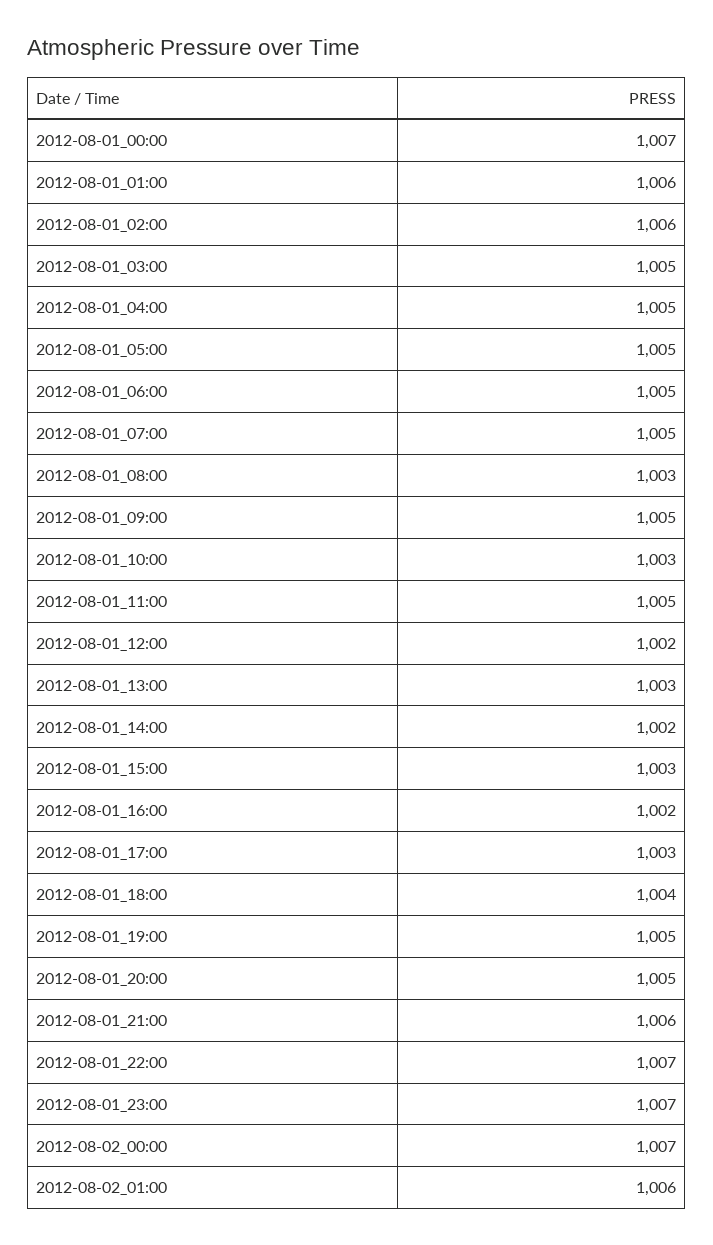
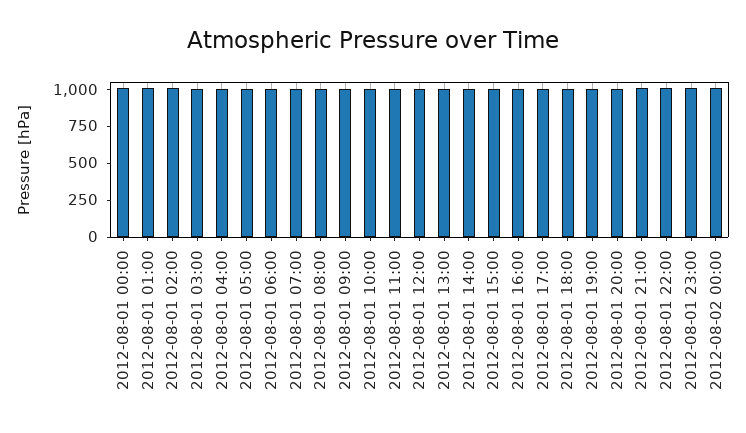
  {
    "2012-08-01_00:00": 1007,
    "2012-08-01_01:00": 1006,
    "2012-08-01_02:00": 1006,
    "2012-08-01_03:00": 1005,
    "2012-08-01_04:00": 1005,
    "2012-08-01_05:00": 1005,
    "2012-08-01_06:00": 1005,
    "2012-08-01_07:00": 1005,
    "2012-08-01_08:00": 1003,
    "2012-08-01_09:00": 1005,
    "2012-08-01_10:00": 1003,
    "2012-08-01_11:00": 1005,
    "2012-08-01_12:00": 1002,
    "2012-08-01_13:00": 1003,
    "2012-08-01_14:00": 1002,
    "2012-08-01_15:00": 1003,
    "2012-08-01_16:00": 1002,
    "2012-08-01_17:00": 1003,
    "2012-08-01_18:00": 1004,
    "2012-08-01_19:00": 1005,
    "2012-08-01_20:00": 1005,
    "2012-08-01_21:00": 1006,
    "2012-08-01_22:00": 1007,
    "2012-08-01_23:00": 1007,
-   "2012-08-02_00:00": 1007,
+   "2012-08-02_00:00": 1007
-   "2012-08-02_01:00": 1006
  }

